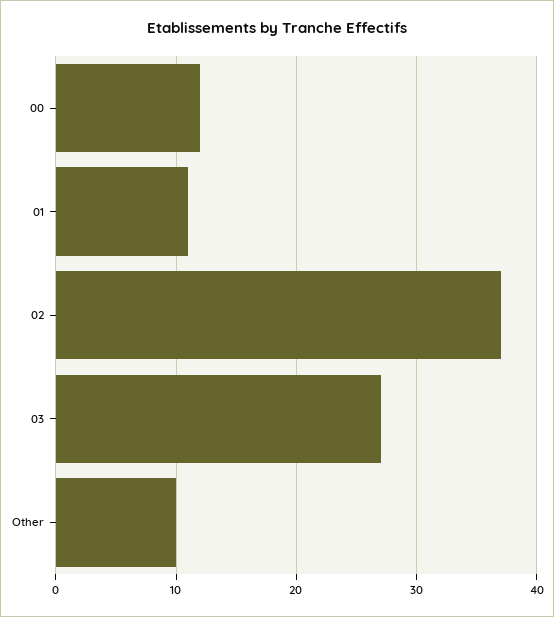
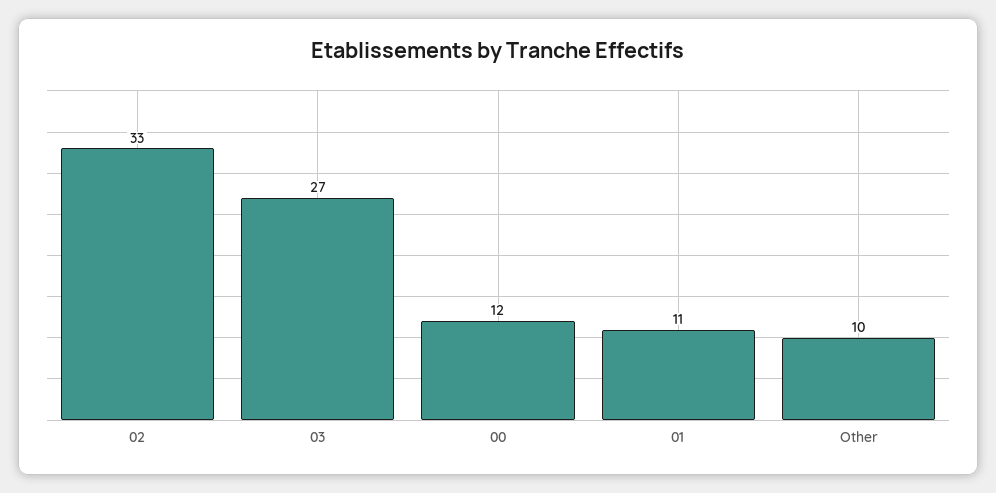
  {
    "00": 12,
    "01": 11,
-   "02": 37,
+   "02": 33,
    "03": 27,
    "Other": 10
  }

